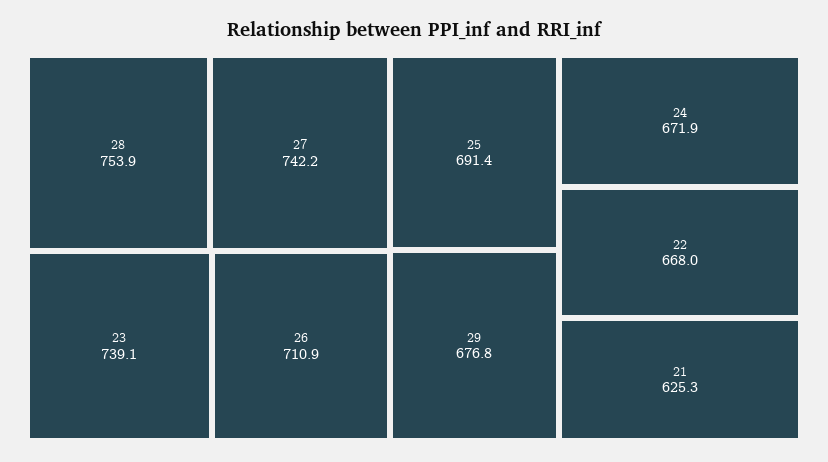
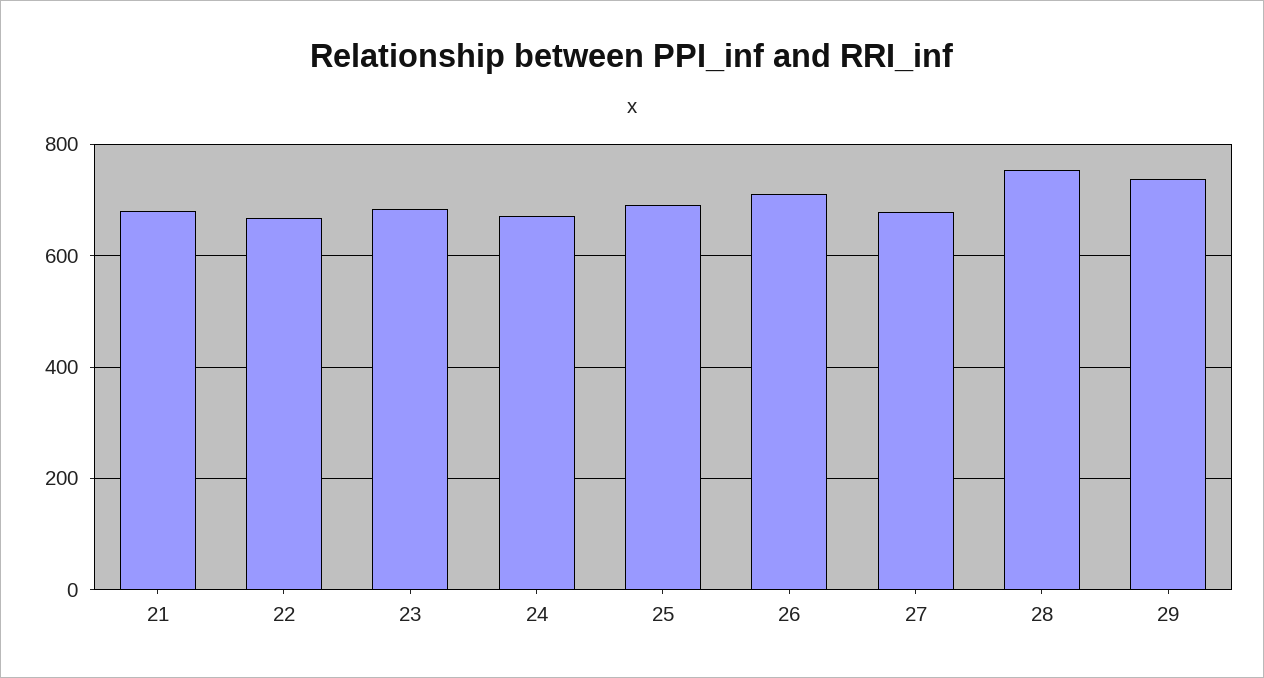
  {
    "28": 753.9,
-   "27": 742.2,
+   "27": 680,
-   "23": 739.1,
+   "23": 680,
    "26": 710.9,
    "25": 691.4,
-   "29": 676.8,
+   "29": 740,
    "24": 671.9,
    "22": 668,
-   "21": 625.3
+   "21": 680
  }

